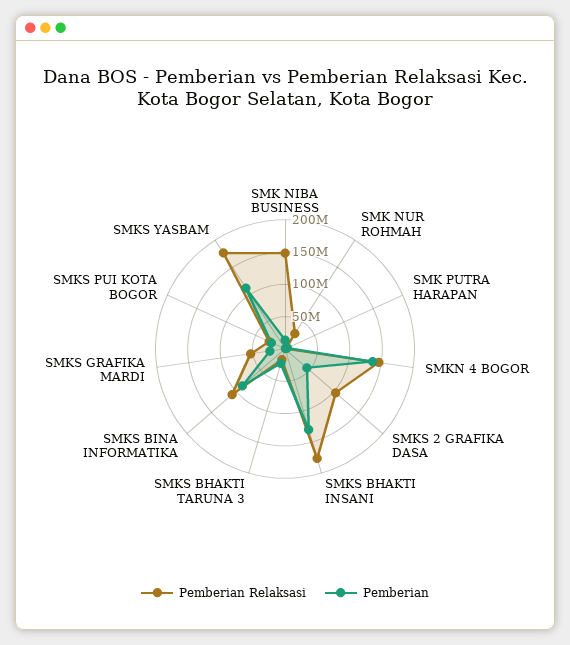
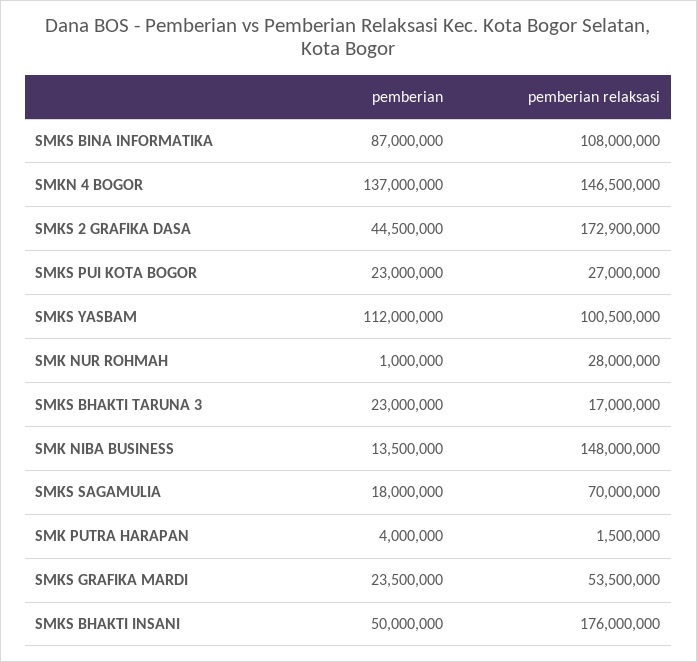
  {
    "Pemberian Relaksasi": {
      "SMK NIBA BUSINESS": 148000000,
      "SMK NUR ROHMAH": 28000000,
      "SMK PUTRA HARAPAN": 1500000,
      "SMKN 4 BOGOR": 146500000,
-     "SMKS 2 GRAFIKA DASA": 100000000,
+     "SMKS 2 GRAFIKA DASA": 172900000,
      "SMKS BHAKTI INSANI": 176000000,
      "SMKS BHAKTI TARUNA 3": 17000000,
      "SMKS BINA INFORMATIKA": 108000000,
      "SMKS GRAFIKA MARDI": 53500000,
      "SMKS PUI KOTA BOGOR": 27000000,
-     "SMKS YASBAM": 175000000
+     "SMKS YASBAM": 100500000,
+     "SMKS SAGAMULIA": 70000000
    },
    "Pemberian": {
      "SMK NIBA BUSINESS": 13500000,
      "SMK NUR ROHMAH": 1000000,
      "SMK PUTRA HARAPAN": 4000000,
      "SMKN 4 BOGOR": 137000000,
      "SMKS 2 GRAFIKA DASA": 44500000,
-     "SMKS BHAKTI INSANI": 125000000,
+     "SMKS BHAKTI INSANI": 50000000,
      "SMKS BHAKTI TARUNA 3": 23000000,
      "SMKS BINA INFORMATIKA": 87000000,
      "SMKS GRAFIKA MARDI": 23500000,
      "SMKS PUI KOTA BOGOR": 23000000,
-     "SMKS YASBAM": 112000000
+     "SMKS YASBAM": 112000000,
+     "SMKS SAGAMULIA": 18000000
    }
  }

